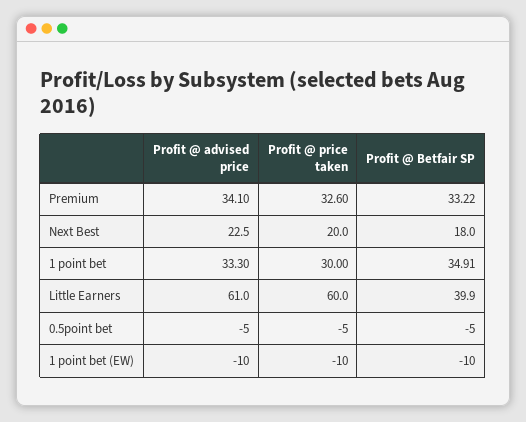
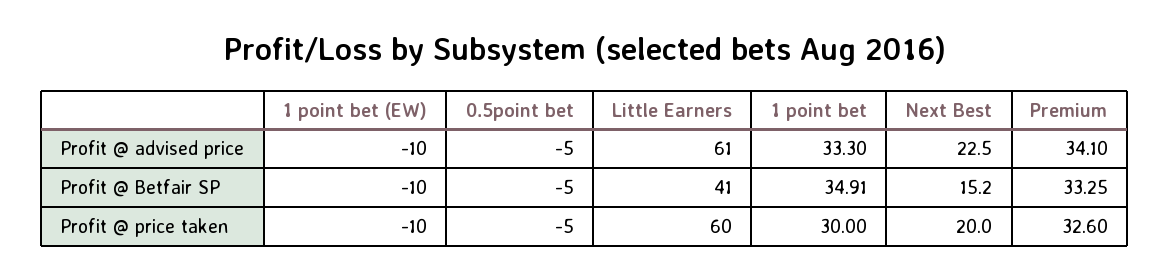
  {
    "Profit @ advised price": {
      "Premium": 34.1,
      "Next Best": 22.5,
      "1 point bet": 33.3,
      "Little Earners": 61,
      "0.5point bet": -5,
      "1 point bet (EW)": -10
    },
    "Profit @ price taken": {
      "Premium": 32.6,
      "Next Best": 20,
      "1 point bet": 30,
      "Little Earners": 60,
      "0.5point bet": -5,
      "1 point bet (EW)": -10
    },
    "Profit @ Betfair SP": {
-     "Premium": 33.22,
+     "Premium": 33.25,
-     "Next Best": 18,
+     "Next Best": 15.2,
      "1 point bet": 34.91,
-     "Little Earners": 39.9,
+     "Little Earners": 41,
      "0.5point bet": -5,
      "1 point bet (EW)": -10
    }
  }

